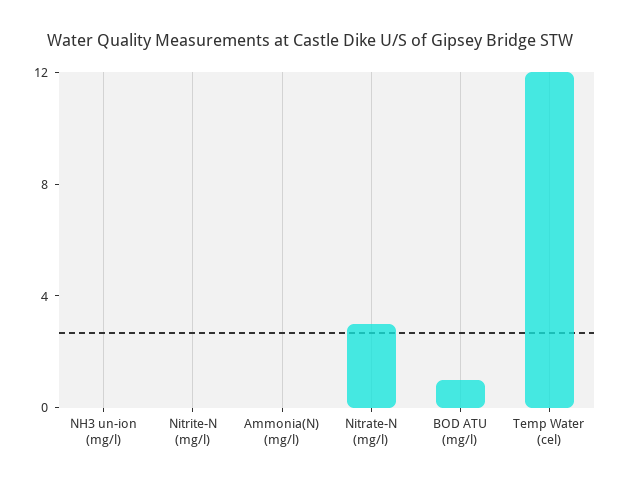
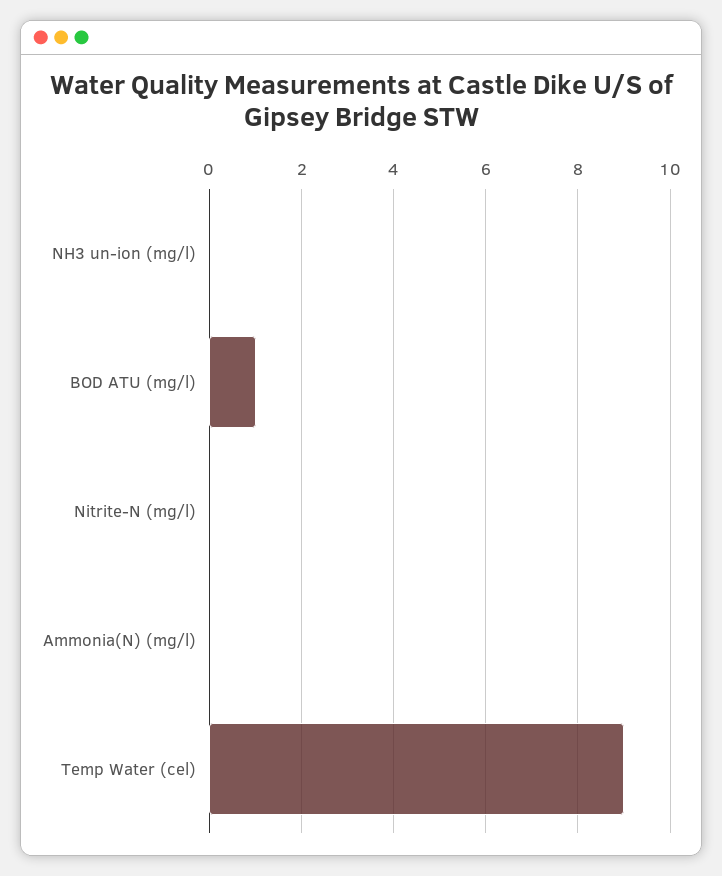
  {
    "NH3 un-ion (mg/l)": 0,
    "Nitrite-N (mg/l)": 0,
    "Ammonia(N) (mg/l)": 0,
-   "Nitrate-N (mg/l)": 3,
    "BOD ATU (mg/l)": 1,
-   "Temp Water (cel)": 12
+   "Temp Water (cel)": 9
  }

